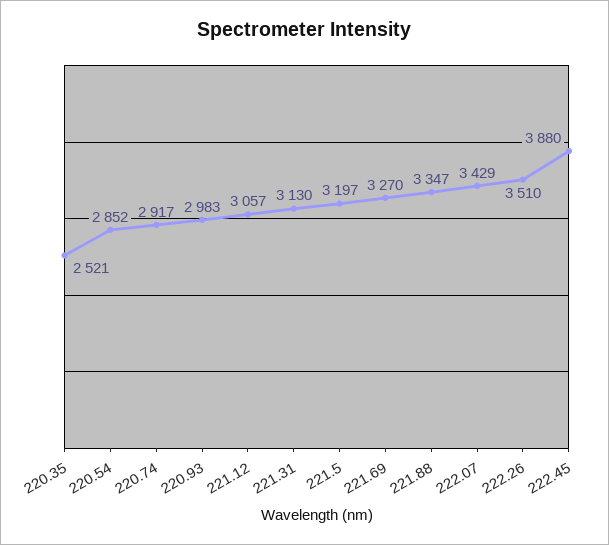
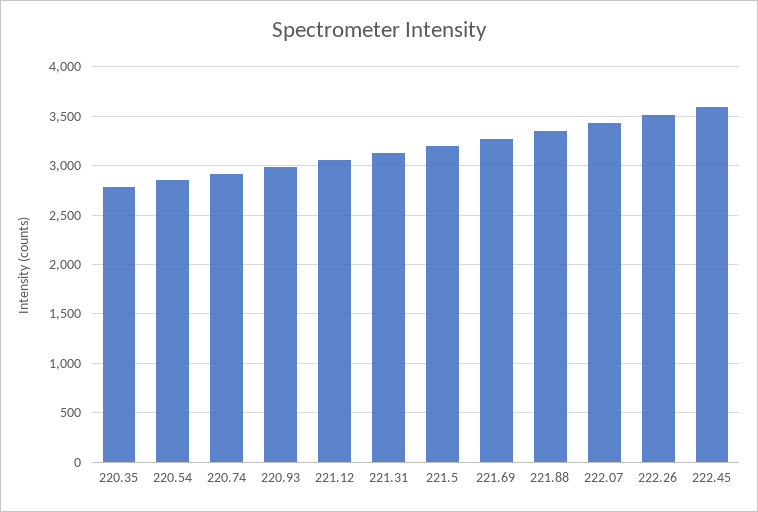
  {
-   "220.35": 2521,
+   "220.35": 2800,
    "220.54": 2852,
    "220.74": 2917,
    "220.93": 2983,
    "221.12": 3057,
    "221.31": 3130,
    "221.5": 3197,
    "221.69": 3270,
    "221.88": 3347,
    "222.07": 3429,
    "222.26": 3510,
-   "222.45": 3880
+   "222.45": 3600
  }

